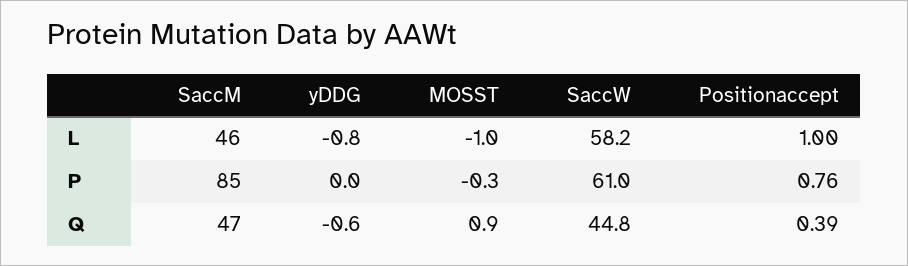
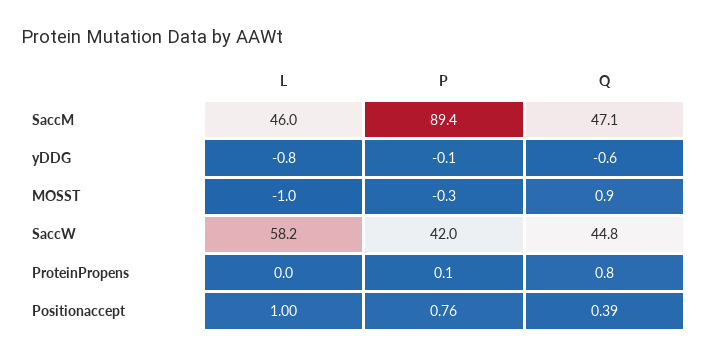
  {
    "SaccM": {
      "L": 46,
-     "P": 85,
+     "P": 89.4,
      "Q": 47.1
    },
    "yDDG": {
      "L": -0.8,
-     "P": 0,
+     "P": -0.1,
      "Q": -0.6
    },
    "MOSST": {
      "L": -1,
      "P": -0.3,
      "Q": 0.9
    },
    "SaccW": {
      "L": 58.2,
-     "P": 61,
+     "P": 42,
      "Q": 44.8
    },
    "Positionaccept": {
      "L": 1,
      "P": 0.76,
      "Q": 0.39
-   }
+   },
+   "ProteinPropens": {
+     "L": 0,
+     "P": 0.1,
+     "Q": 0.8
+   }
  }

